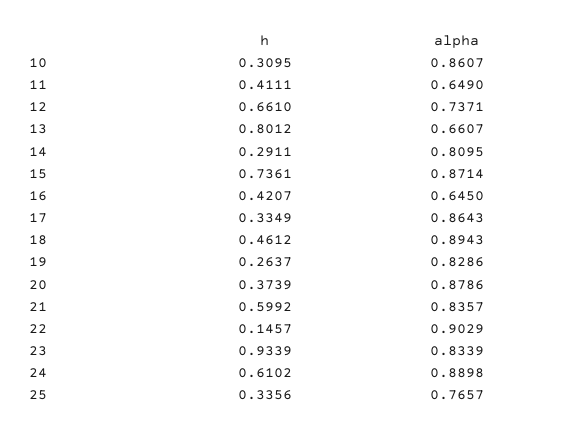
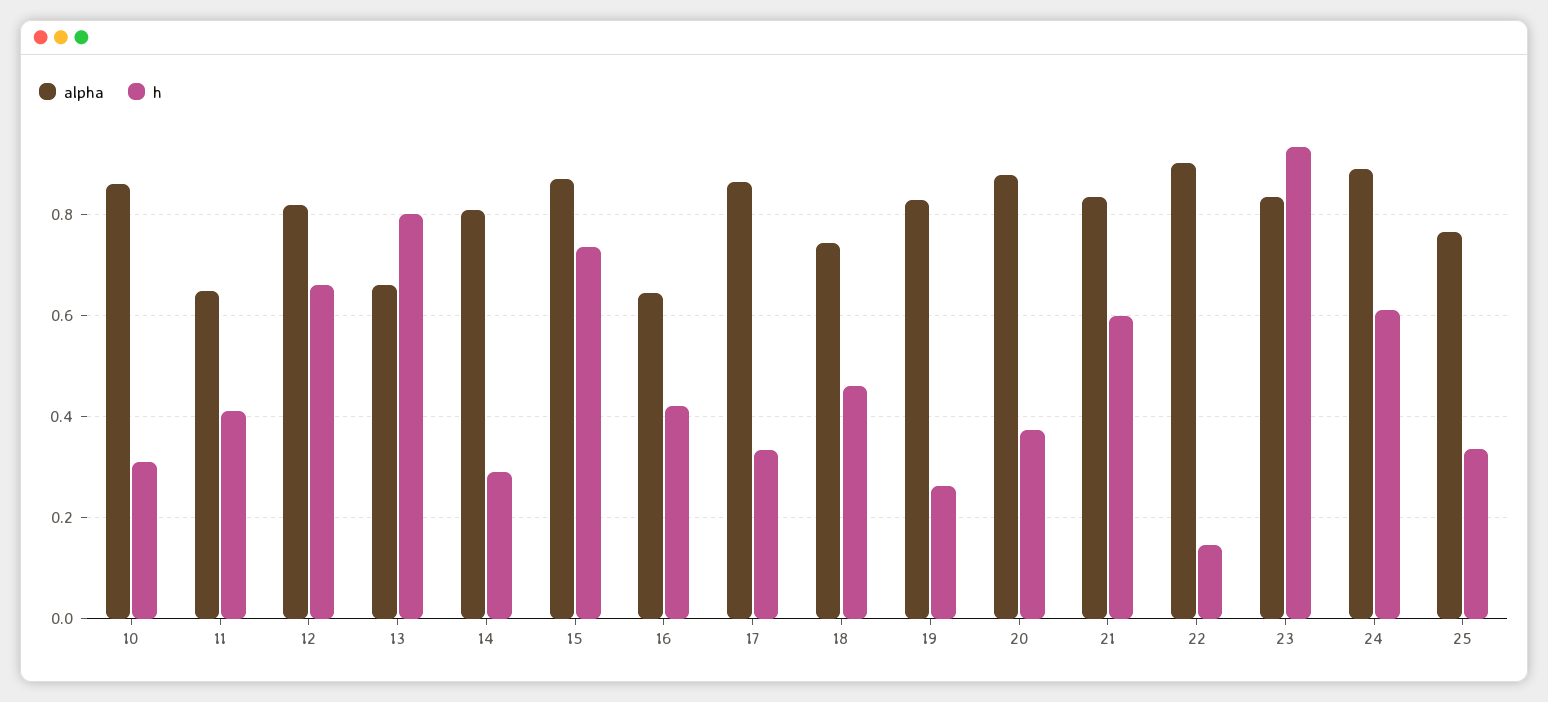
  {
    "h": {
      "10": 0.3095,
      "11": 0.4111,
      "12": 0.661,
      "13": 0.8012,
      "14": 0.2911,
      "15": 0.7361,
      "16": 0.4207,
      "17": 0.3349,
      "18": 0.4612,
      "19": 0.2637,
      "20": 0.3739,
      "21": 0.5992,
      "22": 0.1457,
      "23": 0.9339,
      "24": 0.6102,
      "25": 0.3356
    },
    "alpha": {
      "10": 0.8607,
      "11": 0.649,
-     "12": 0.7371,
+     "12": 0.82,
      "13": 0.6607,
      "14": 0.8095,
      "15": 0.8714,
      "16": 0.645,
      "17": 0.8643,
-     "18": 0.8943,
+     "18": 0.74,
      "19": 0.8286,
      "20": 0.8786,
      "21": 0.8357,
      "22": 0.9029,
      "23": 0.8339,
      "24": 0.8898,
      "25": 0.7657
    }
  }

